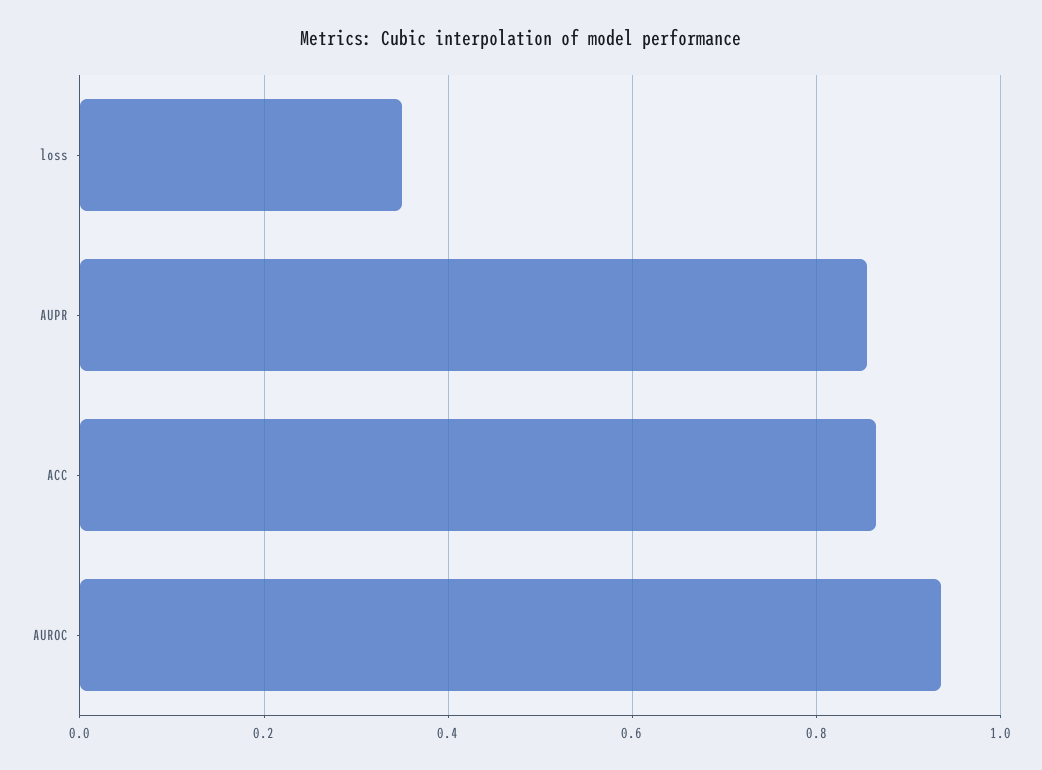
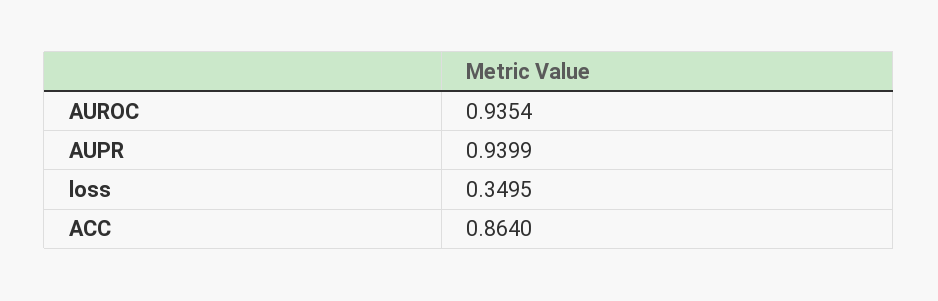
  {
    "loss": 0.3495,
-   "AUPR": 0.86,
+   "AUPR": 0.9399,
    "ACC": 0.864,
    "AUROC": 0.9354
  }

